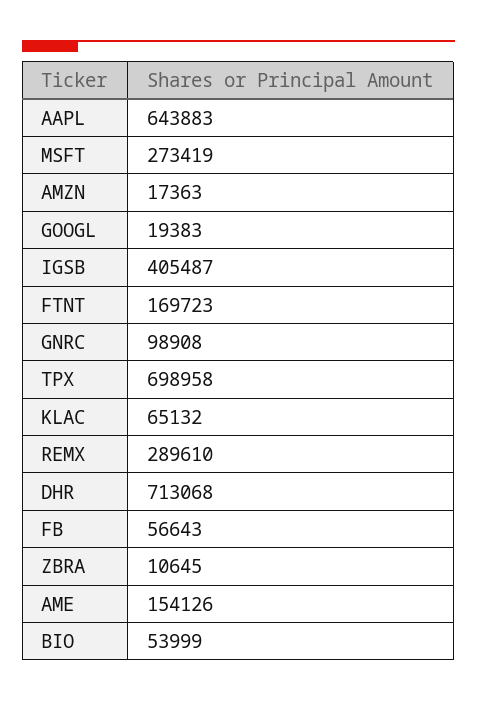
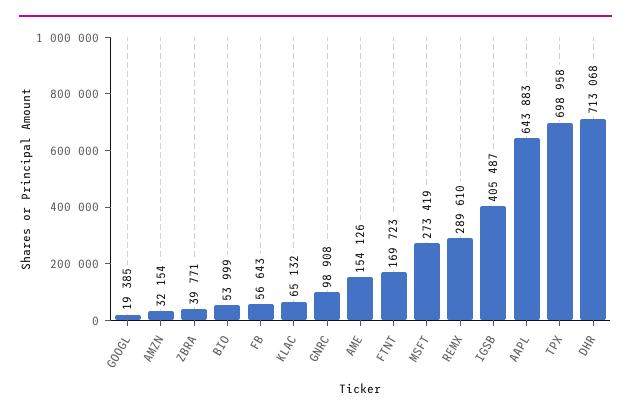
  {
    "AAPL": 643883,
    "MSFT": 273419,
-   "AMZN": 17363,
+   "AMZN": 32154,
-   "GOOGL": 19383,
+   "GOOGL": 19385,
    "IGSB": 405487,
    "FTNT": 169723,
    "GNRC": 98908,
    "TPX": 698958,
    "KLAC": 65132,
    "REMX": 289610,
    "DHR": 713068,
    "FB": 56643,
-   "ZBRA": 10645,
+   "ZBRA": 39771,
    "AME": 154126,
    "BIO": 53999
  }

